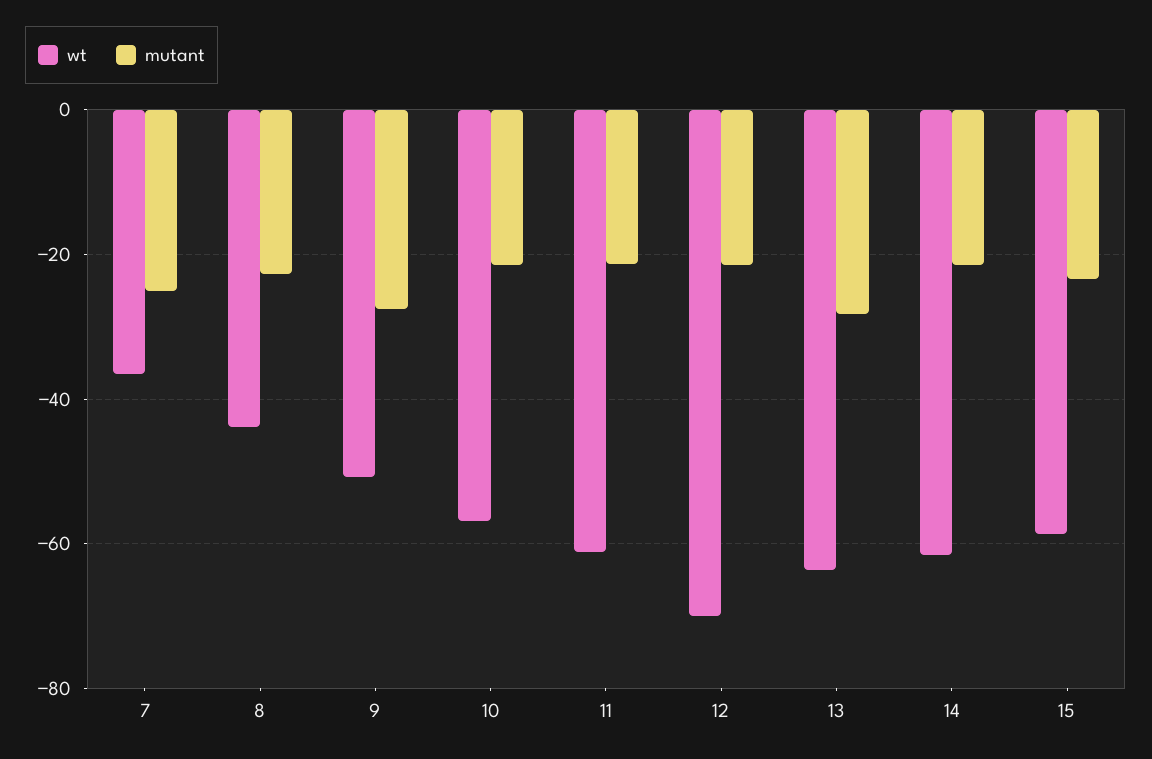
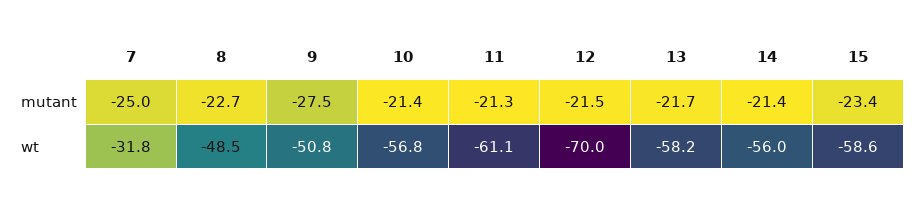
  {
    "wt": {
-     "7": -36,
+     "7": -31.8,
-     "8": -44,
+     "8": -48.5,
      "9": -50.8,
      "10": -56.8,
      "11": -61.1,
      "12": -70,
-     "13": -64,
+     "13": -58.2,
-     "14": -62,
+     "14": -56,
      "15": -58.6
    },
    "mutant": {
      "7": -25,
      "8": -22.7,
      "9": -27.5,
      "10": -21.4,
      "11": -21.3,
      "12": -21.5,
-     "13": -28,
+     "13": -21.7,
      "14": -21.4,
      "15": -23.4
    }
  }

